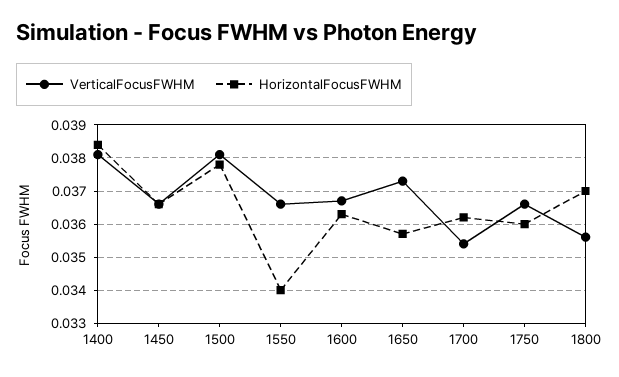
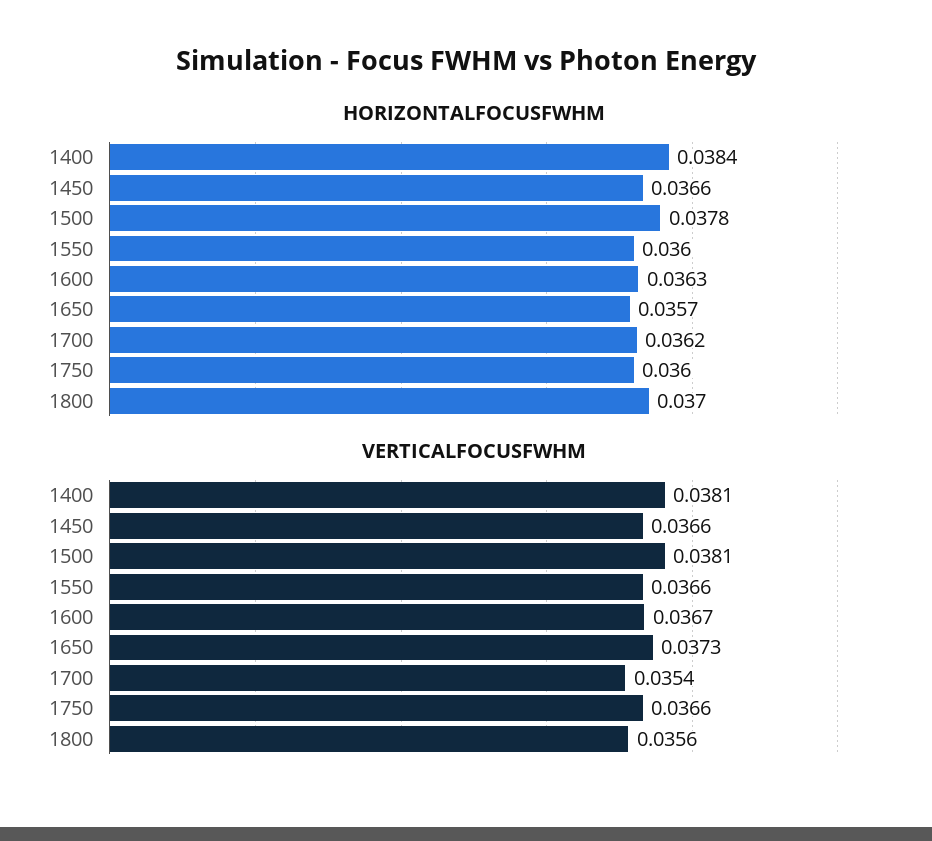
  {
    "VerticalFocusFWHM": {
      "1400": 0.0381,
      "1450": 0.0366,
      "1500": 0.0381,
      "1550": 0.0366,
      "1600": 0.0367,
      "1650": 0.0373,
      "1700": 0.0354,
      "1750": 0.0366,
      "1800": 0.0356
    },
    "HorizontalFocusFWHM": {
      "1400": 0.0384,
      "1450": 0.0366,
      "1500": 0.0378,
-     "1550": 0.034,
+     "1550": 0.036,
      "1600": 0.0363,
      "1650": 0.0357,
      "1700": 0.0362,
      "1750": 0.036,
      "1800": 0.037
    }
  }

